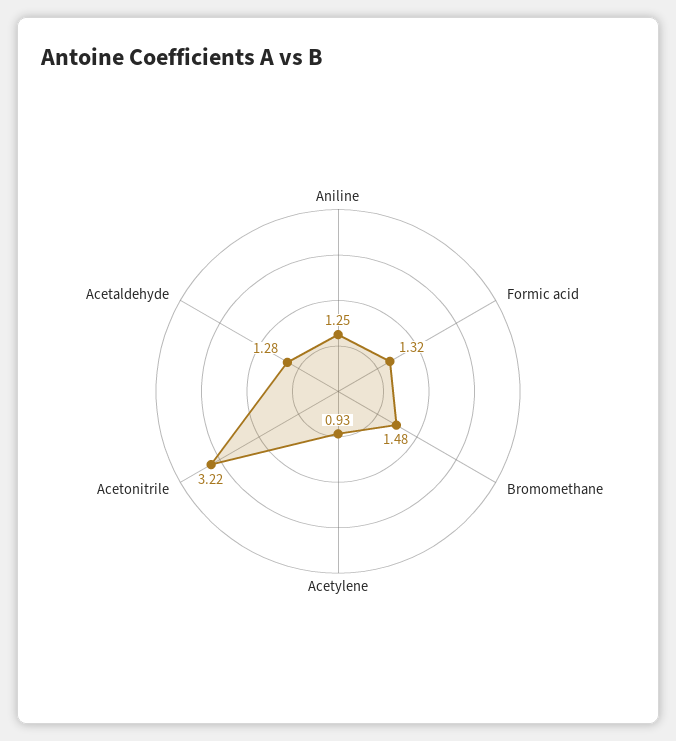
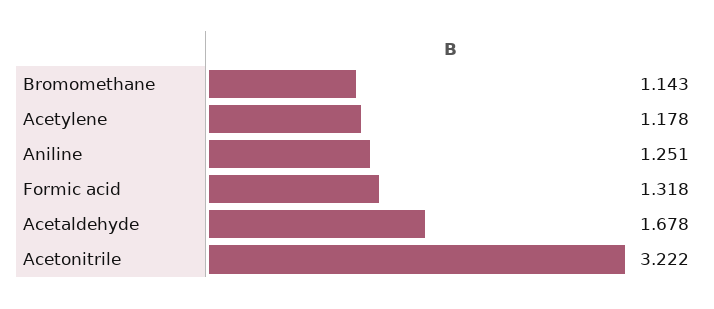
  {
    "Aniline": 1.251,
    "Formic acid": 1.318,
-   "Bromomethane": 1.48,
+   "Bromomethane": 1.143,
-   "Acetylene": 0.93,
+   "Acetylene": 1.178,
    "Acetonitrile": 3.222,
-   "Acetaldehyde": 1.28
+   "Acetaldehyde": 1.678
  }

